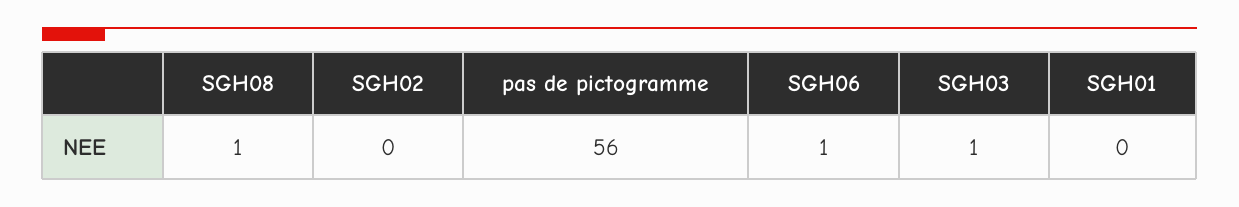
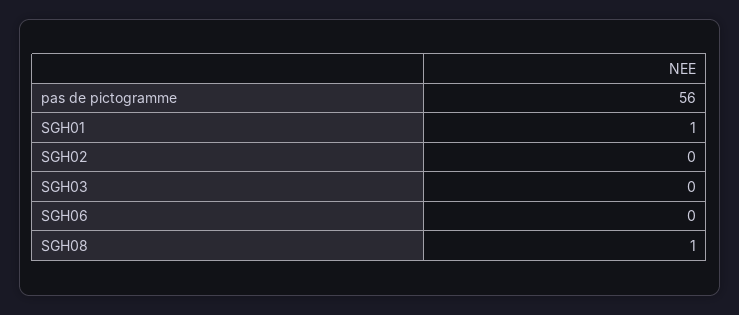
  {
    "SGH08": 1,
    "SGH02": 0,
    "pas de pictogramme": 56,
-   "SGH06": 1,
+   "SGH06": 0,
-   "SGH03": 1,
+   "SGH03": 0,
-   "SGH01": 0
+   "SGH01": 1
  }

